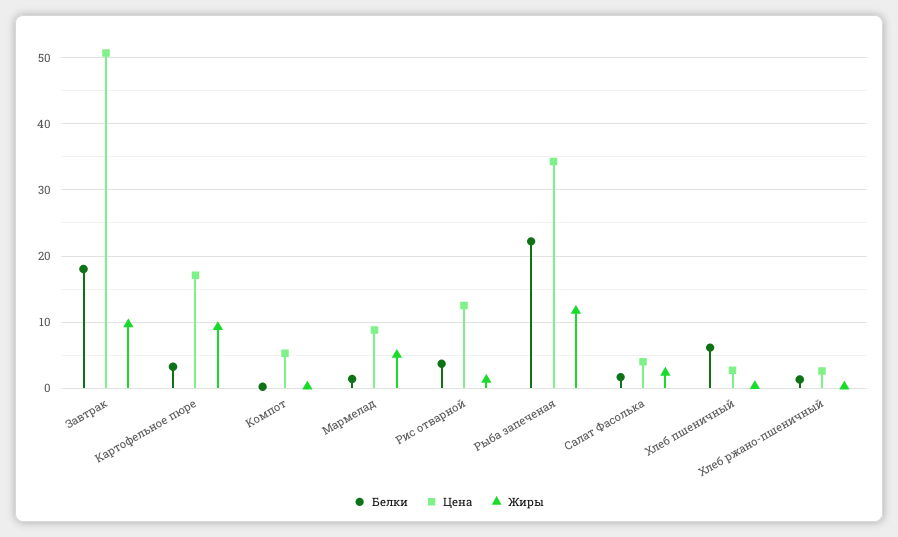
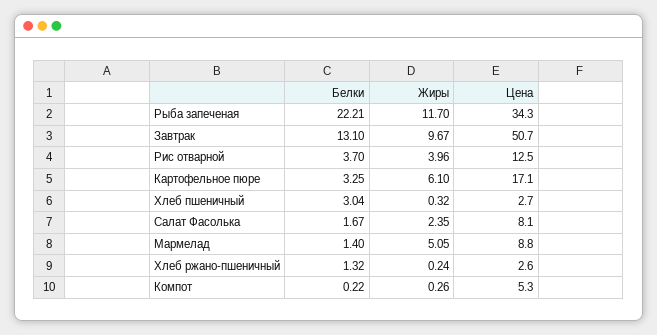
  {
    "Белки": {
-     "Завтрак": 18,
+     "Завтрак": 13.1,
      "Картофельное пюре": 3.25,
      "Компот": 0.22,
      "Мармелад": 1.4,
      "Рис отварной": 3.7,
      "Рыба запеченая": 22.21,
      "Салат Фасолька": 1.67,
-     "Хлеб пшеничный": 6,
+     "Хлеб пшеничный": 3.04,
      "Хлеб ржано-пшеничный": 1.32
    },
    "Цена": {
      "Завтрак": 50.7,
      "Картофельное пюре": 17.1,
      "Компот": 5.3,
      "Мармелад": 8.8,
      "Рис отварной": 12.5,
      "Рыба запеченая": 34.3,
-     "Салат Фасолька": 4,
+     "Салат Фасолька": 8.1,
      "Хлеб пшеничный": 2.7,
      "Хлеб ржано-пшеничный": 2.6
    },
    "Жиры": {
      "Завтрак": 9.67,
-     "Картофельное пюре": 9,
+     "Картофельное пюре": 6.1,
      "Компот": 0.26,
      "Мармелад": 5.05,
-     "Рис отварной": 1,
+     "Рис отварной": 3.96,
      "Рыба запеченая": 11.7,
      "Салат Фасолька": 2.35,
      "Хлеб пшеничный": 0.32,
      "Хлеб ржано-пшеничный": 0.24
    }
  }

